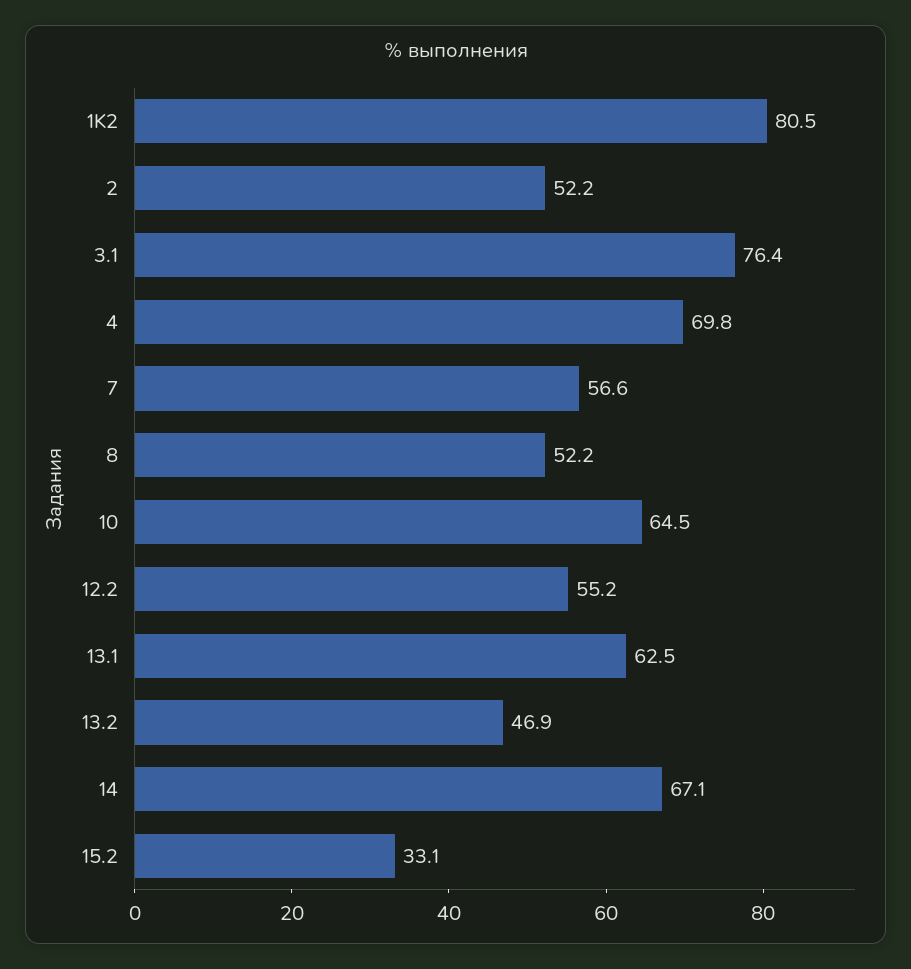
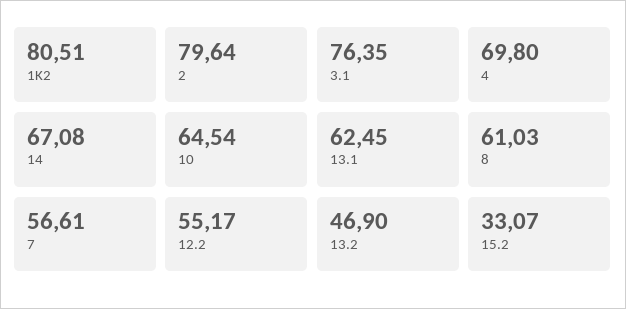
  {
    "1K2": 80.51,
-   "2": 52.2,
+   "2": 79.64,
    "3.1": 76.35,
    "4": 69.8,
    "7": 56.61,
-   "8": 52.2,
+   "8": 61.03,
    "10": 64.54,
    "12.2": 55.17,
    "13.1": 62.45,
    "13.2": 46.9,
    "14": 67.08,
    "15.2": 33.07
  }

